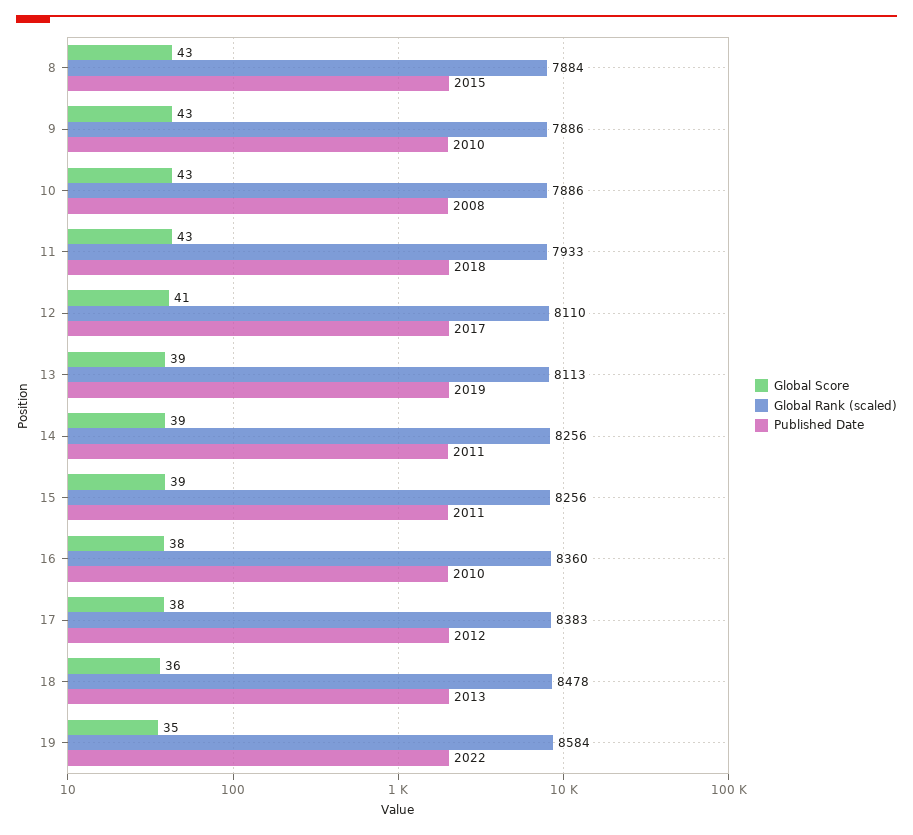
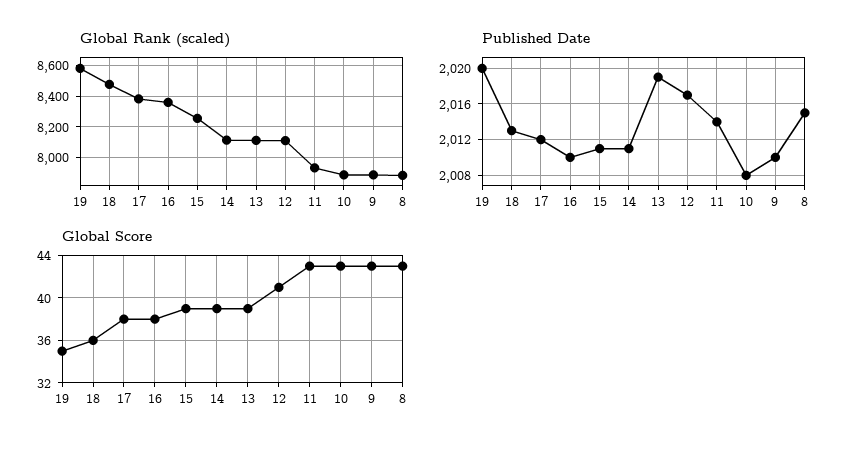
  {
    "Global Score": {
      "8": 43,
      "9": 43,
      "10": 43,
      "11": 43,
      "12": 41,
      "13": 39,
      "14": 39,
      "15": 39,
      "16": 38,
      "17": 38,
      "18": 36,
      "19": 35
    },
    "Global Rank (scaled)": {
      "8": 7884,
      "9": 7886,
      "10": 7886,
      "11": 7933,
      "12": 8110,
      "13": 8113,
-     "14": 8256,
+     "14": 8100,
      "15": 8256,
      "16": 8360,
      "17": 8383,
      "18": 8478,
      "19": 8584
    },
    "Published Date": {
      "8": 2015,
      "9": 2010,
      "10": 2008,
-     "11": 2018,
+     "11": 2014,
      "12": 2017,
      "13": 2019,
      "14": 2011,
      "15": 2011,
      "16": 2010,
      "17": 2012,
      "18": 2013,
-     "19": 2022
+     "19": 2020
    }
  }

